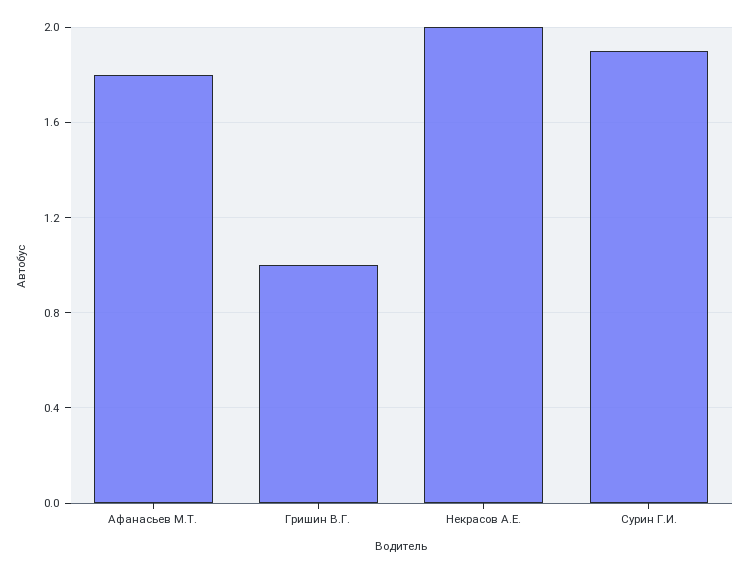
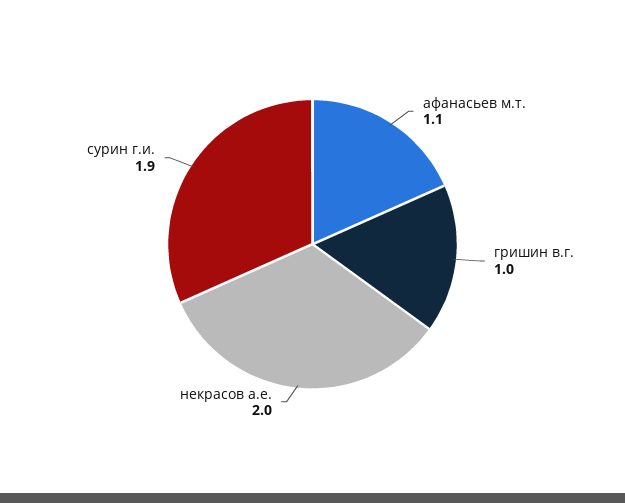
  {
-   "Афанасьев М.Т.": 1.8,
+   "Афанасьев М.Т.": 1.1,
    "Гришин В.Г.": 1,
    "Некрасов А.Е.": 2,
    "Сурин Г.И.": 1.9
  }

